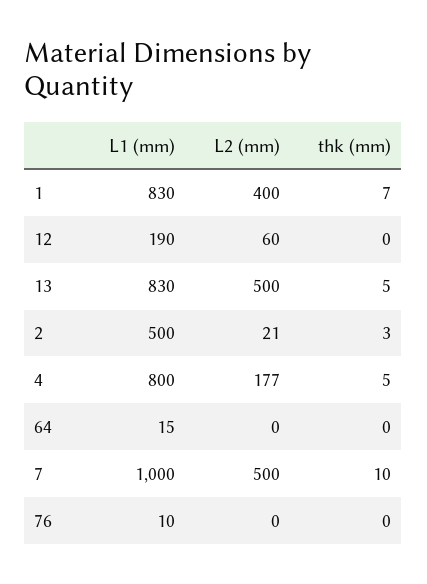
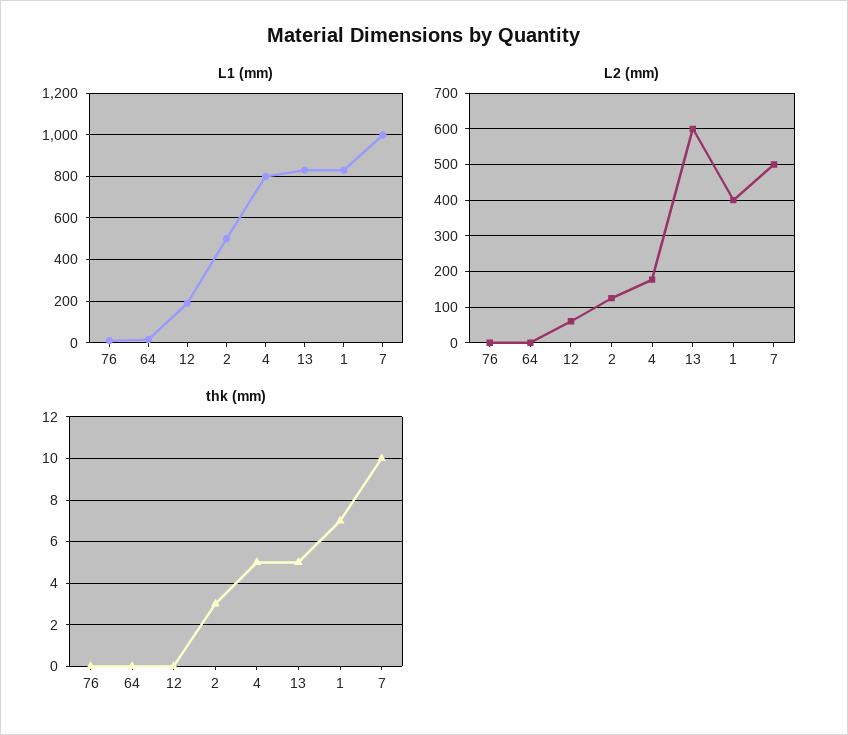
  {
    "L1 (mm)": {
      "1": 830,
      "12": 190,
      "13": 830,
      "2": 500,
      "4": 800,
      "64": 15,
      "7": 1000,
      "76": 10
    },
    "L2 (mm)": {
      "1": 400,
      "12": 60,
-     "13": 500,
+     "13": 600,
-     "2": 21,
+     "2": 120,
      "4": 177,
      "64": 0,
      "7": 500,
      "76": 0
    },
    "thk (mm)": {
      "1": 7,
      "12": 0,
      "13": 5,
      "2": 3,
      "4": 5,
      "64": 0,
      "7": 10,
      "76": 0
    }
  }

